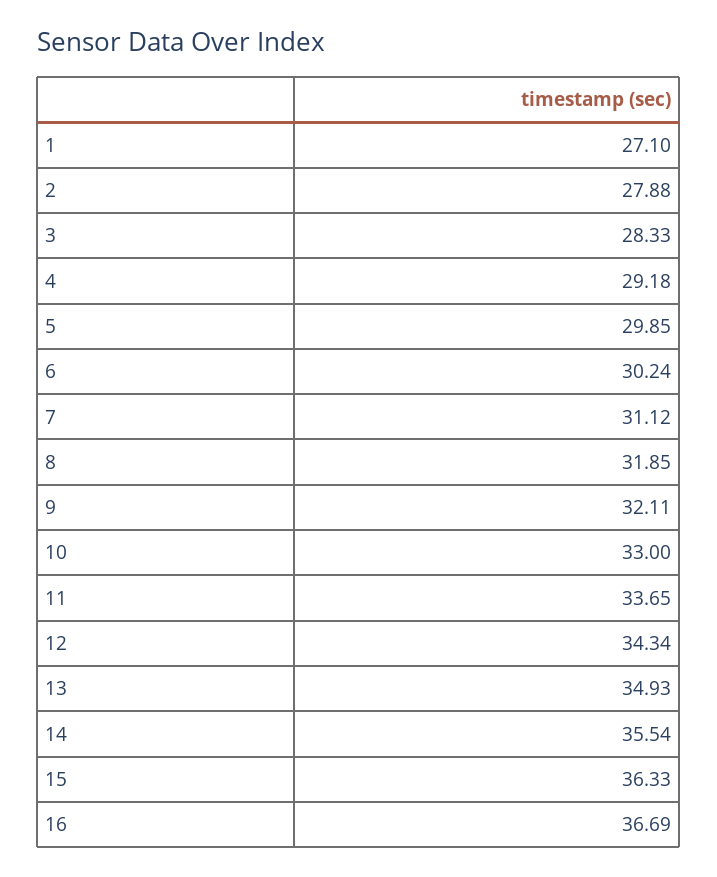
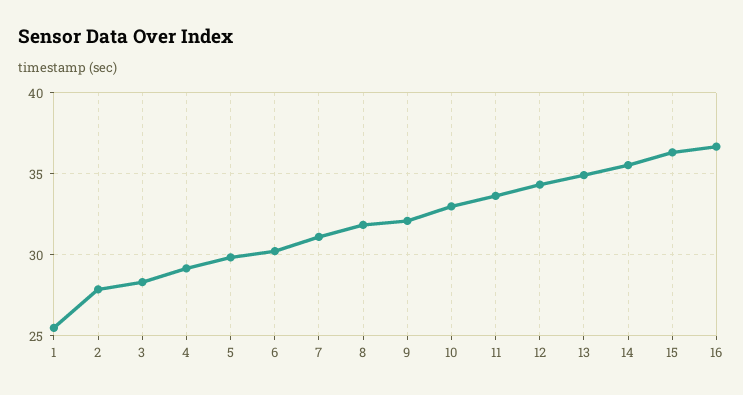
  {
-   "1": 27.1,
+   "1": 25.5,
    "2": 27.88,
    "3": 28.33,
    "4": 29.18,
    "5": 29.85,
    "6": 30.24,
    "7": 31.12,
    "8": 31.85,
    "9": 32.11,
    "10": 33,
    "11": 33.65,
    "12": 34.34,
    "13": 34.93,
    "14": 35.54,
    "15": 36.33,
    "16": 36.69
  }

